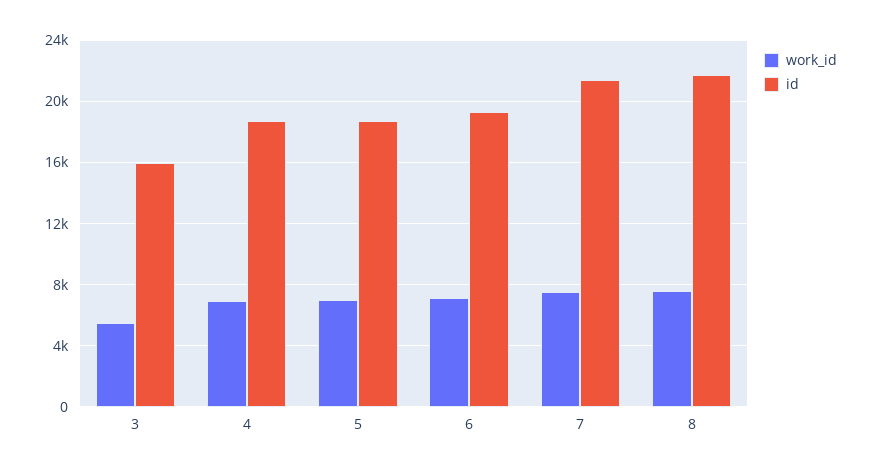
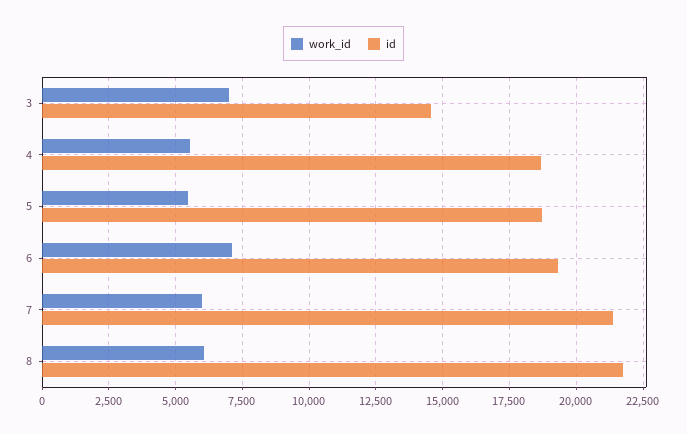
  {
    "work_id": {
-     "3": 5500,
+     "3": 7000,
-     "4": 7000,
+     "4": 5500,
-     "5": 7000,
+     "5": 5500,
      "6": 7250,
-     "7": 7500,
+     "7": 6000,
-     "8": 7500
+     "8": 6000
    },
    "id": {
-     "3": 16000,
+     "3": 14500,
      "4": 18750,
      "5": 18750,
      "6": 19250,
      "7": 21250,
      "8": 21750
    }
  }

